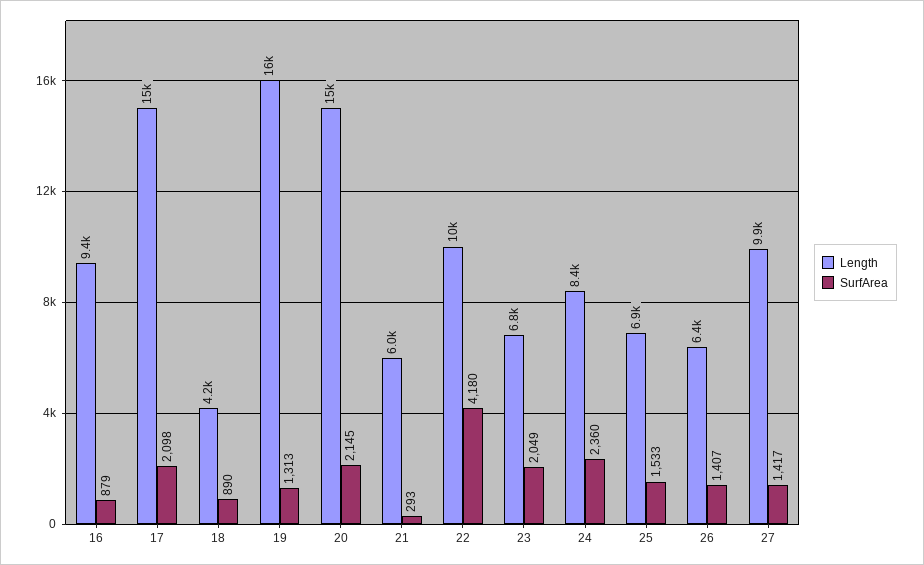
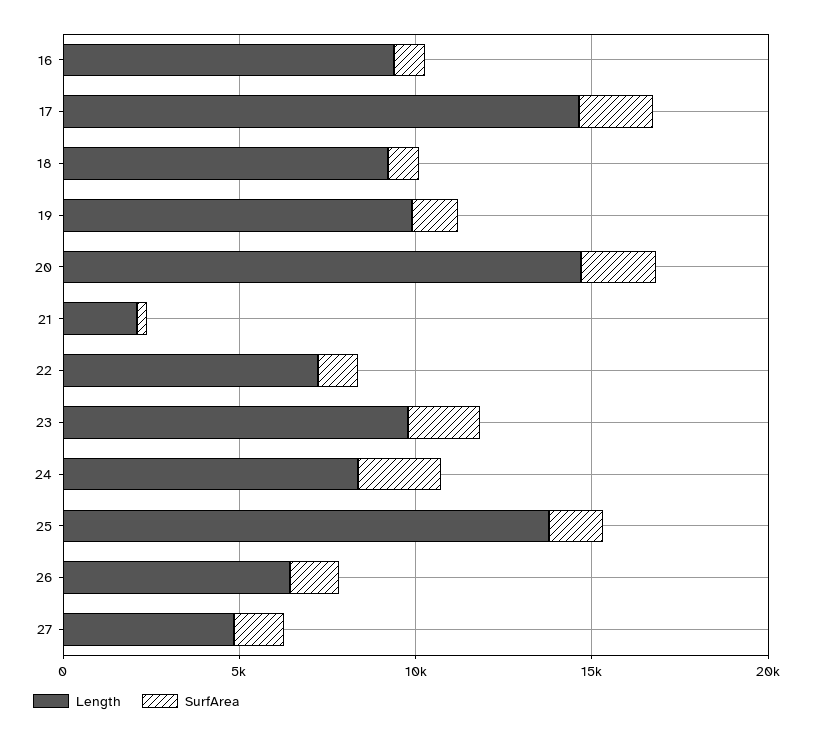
  {
    "Length": {
      "16": 9400,
      "17": 15000,
-     "18": 4200,
+     "18": 9000,
-     "19": 16000,
+     "19": 10000,
      "20": 15000,
-     "21": 6000,
+     "21": 2000,
-     "22": 10000,
+     "22": 7000,
-     "23": 6800,
+     "23": 10000,
      "24": 8400,
-     "25": 6900,
+     "25": 14000,
      "26": 6400,
-     "27": 9900
+     "27": 5000
    },
    "SurfArea": {
      "16": 879,
      "17": 2098,
      "18": 890,
      "19": 1313,
      "20": 2145,
      "21": 293,
-     "22": 4180,
+     "22": 1000,
      "23": 2049,
      "24": 2360,
      "25": 1533,
      "26": 1407,
      "27": 1417
    }
  }

